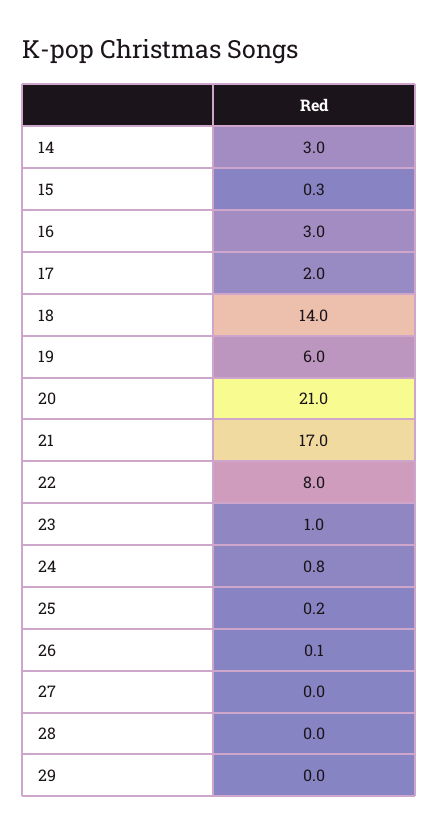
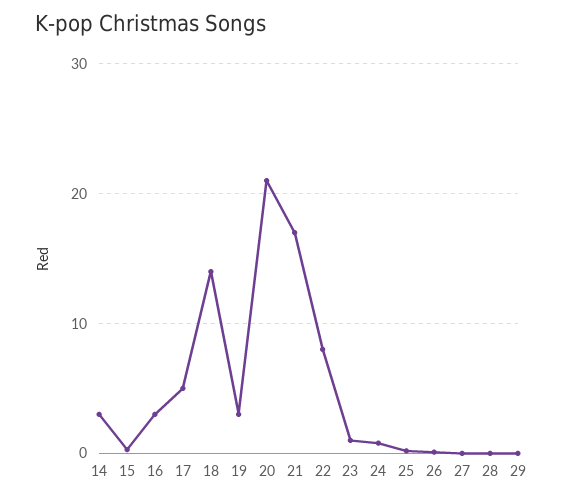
  {
    "14": 3,
    "15": 0.3,
    "16": 3,
-   "17": 2,
+   "17": 5,
    "18": 14,
-   "19": 6,
+   "19": 3,
    "20": 21,
    "21": 17,
    "22": 8,
    "23": 1,
    "24": 0.8,
    "25": 0.2,
    "26": 0.1,
    "27": 0,
    "28": 0,
    "29": 0
  }

